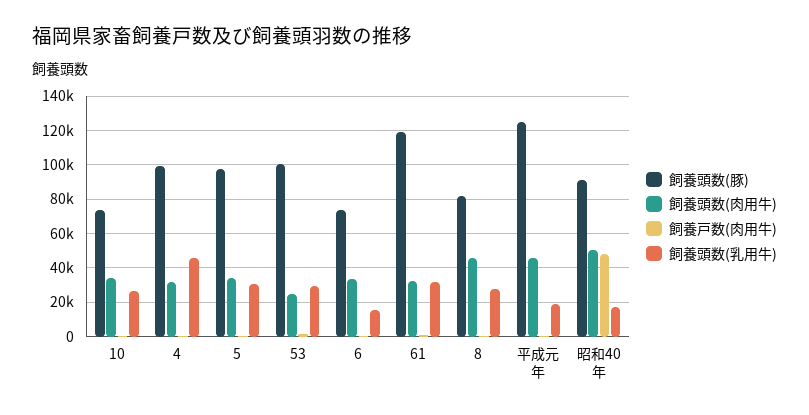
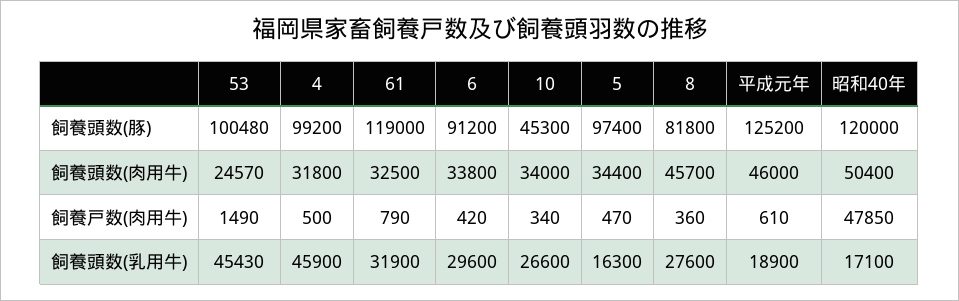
  {
    "飼養頭数(豚)": {
-     "10": 75000,
+     "10": 45300,
      "4": 99200,
      "5": 97400,
      "53": 100480,
-     "6": 75000,
+     "6": 91200,
      "61": 119000,
      "8": 81800,
      "平成元年": 125200,
-     "昭和40年": 90000
+     "昭和40年": 120000
    },
    "飼養頭数(肉用牛)": {
      "10": 34000,
      "4": 31800,
      "5": 34400,
      "53": 24570,
      "6": 33800,
      "61": 32500,
      "8": 45700,
      "平成元年": 46000,
      "昭和40年": 50400
    },
    "飼養戸数(肉用牛)": {
      "10": 340,
      "4": 500,
      "5": 470,
      "53": 1490,
      "6": 420,
      "61": 790,
      "8": 360,
      "平成元年": 610,
      "昭和40年": 47850
    },
    "飼養頭数(乳用牛)": {
      "10": 26600,
      "4": 45900,
-     "5": 30000,
+     "5": 16300,
-     "53": 30000,
+     "53": 45430,
-     "6": 15000,
+     "6": 29600,
      "61": 31900,
      "8": 27600,
      "平成元年": 18900,
      "昭和40年": 17100
    }
  }

